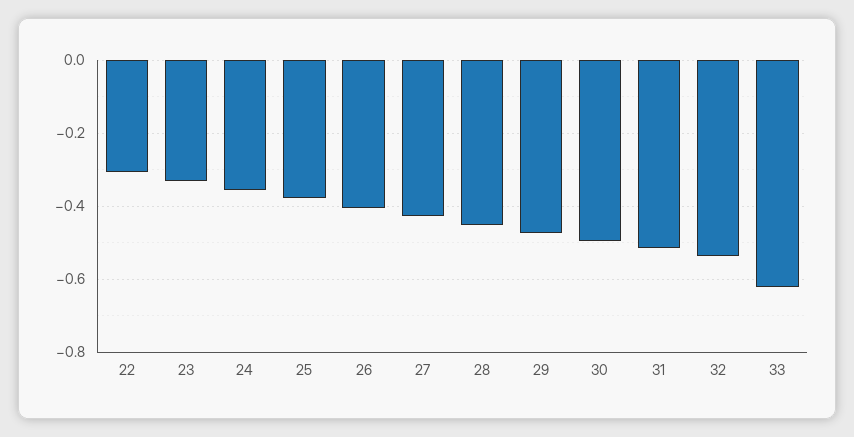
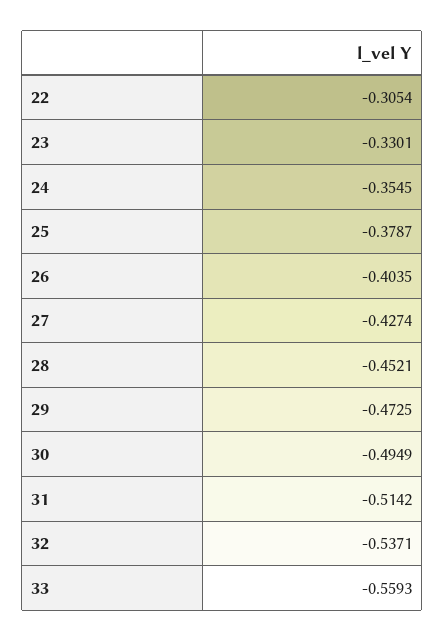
  {
    "22": -0.3054,
    "23": -0.3301,
    "24": -0.3545,
    "25": -0.3787,
    "26": -0.4035,
    "27": -0.4274,
    "28": -0.4521,
    "29": -0.4725,
    "30": -0.4949,
    "31": -0.5142,
    "32": -0.5371,
-   "33": -0.62
+   "33": -0.5593
  }

